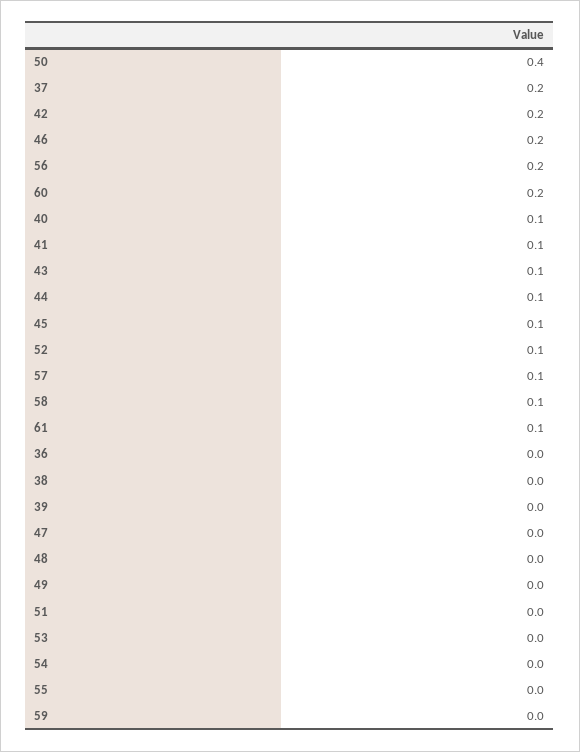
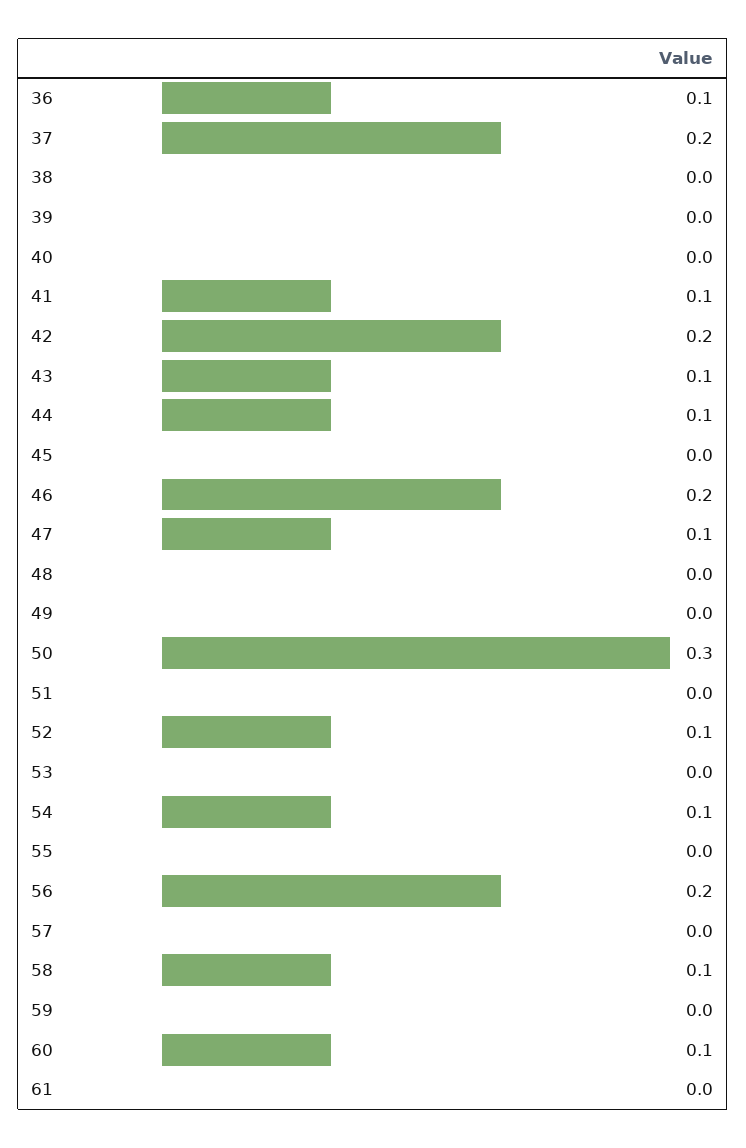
  {
-   "50": 0.4,
+   "50": 0.3,
    "37": 0.2,
    "42": 0.2,
    "46": 0.2,
    "56": 0.2,
-   "60": 0.2,
+   "60": 0.1,
-   "40": 0.1,
+   "40": 0,
    "41": 0.1,
    "43": 0.1,
    "44": 0.1,
-   "45": 0.1,
+   "45": 0,
    "52": 0.1,
-   "57": 0.1,
+   "57": 0,
    "58": 0.1,
-   "61": 0.1,
+   "61": 0,
-   "36": 0,
+   "36": 0.1,
    "38": 0,
    "39": 0,
-   "47": 0,
+   "47": 0.1,
    "48": 0,
    "49": 0,
    "51": 0,
    "53": 0,
-   "54": 0,
+   "54": 0.1,
    "55": 0,
    "59": 0
  }

